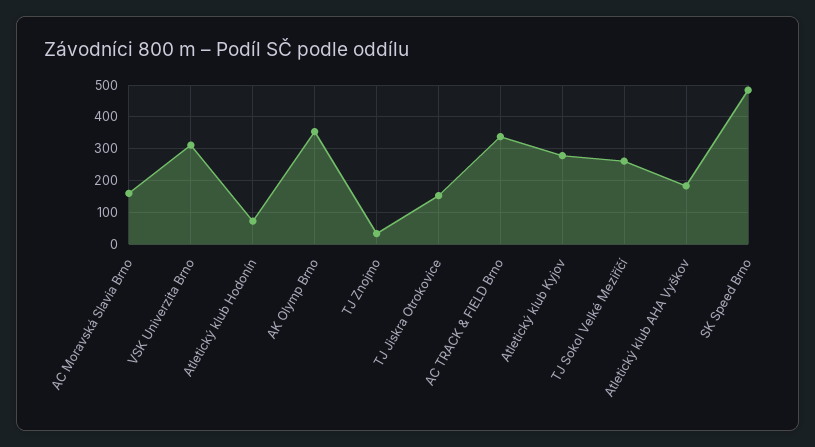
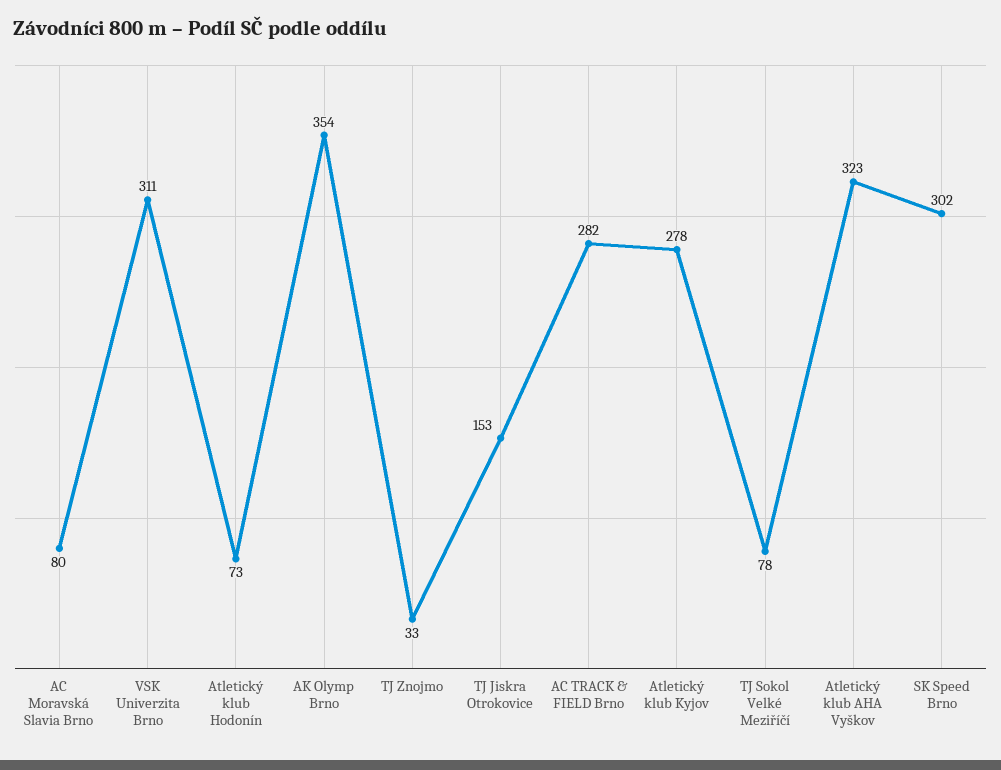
  {
-   "AC Moravská Slavia Brno": 160,
+   "AC Moravská Slavia Brno": 80,
    "VSK Univerzita Brno": 311,
    "Atletický klub Hodonín": 73,
    "AK Olymp Brno": 354,
    "TJ Znojmo": 33,
    "TJ Jiskra Otrokovice": 153,
-   "AC TRACK & FIELD Brno": 340,
+   "AC TRACK & FIELD Brno": 282,
    "Atletický klub Kyjov": 278,
-   "TJ Sokol Velké Meziříčí": 260,
+   "TJ Sokol Velké Meziříčí": 78,
-   "Atletický klub AHA Vyškov": 180,
+   "Atletický klub AHA Vyškov": 323,
-   "SK Speed Brno": 480
+   "SK Speed Brno": 302
  }

